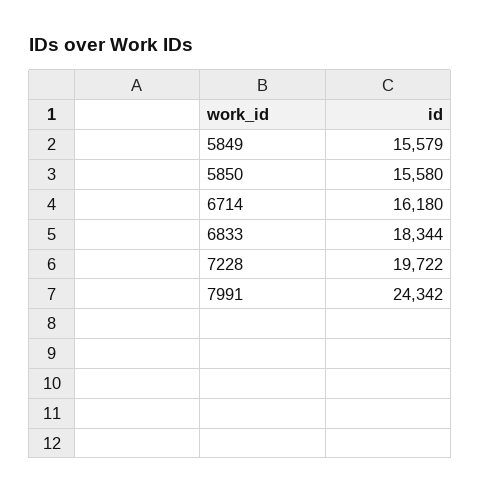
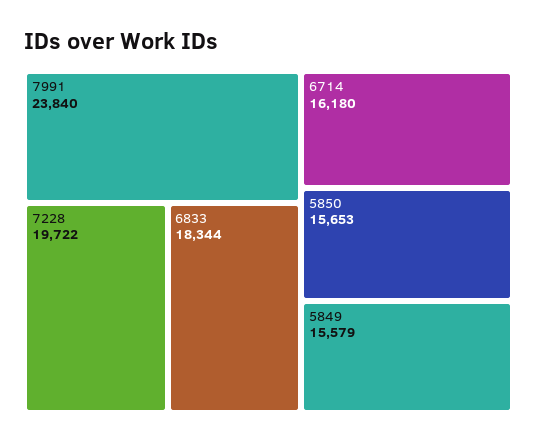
  {
    "5849": 15579,
-   "5850": 15580,
+   "5850": 15653,
    "6714": 16180,
    "6833": 18344,
    "7228": 19722,
-   "7991": 24342
+   "7991": 23840
  }

